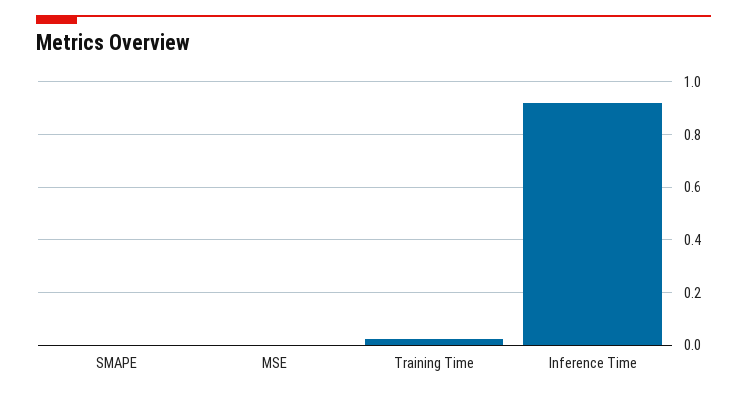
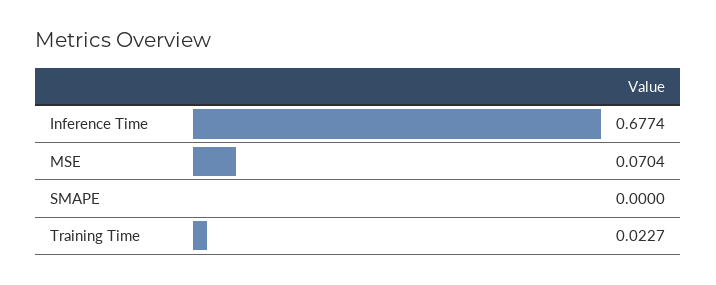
  {
    "SMAPE": 0,
-   "MSE": 0,
+   "MSE": 0.0704,
    "Training Time": 0.0227,
-   "Inference Time": 0.925
+   "Inference Time": 0.6774
  }

